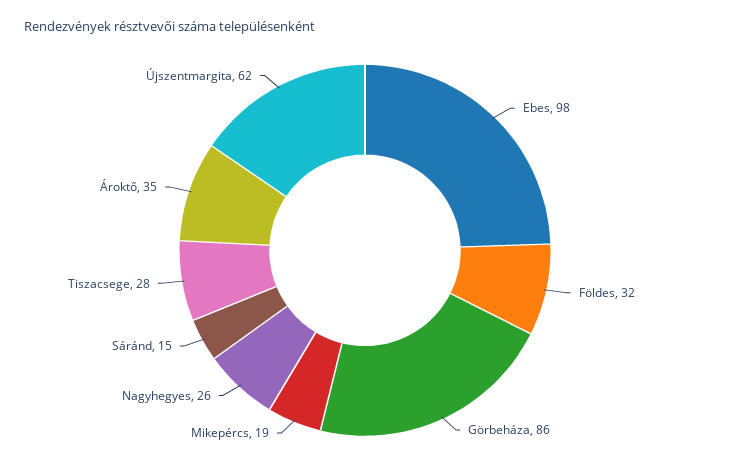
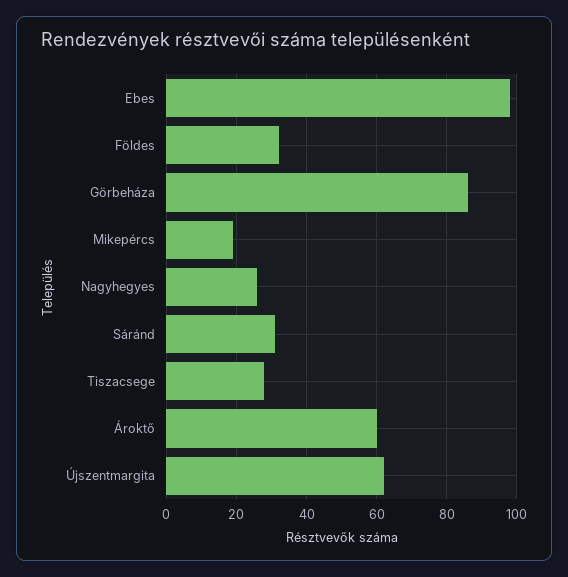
  {
    "Ebes": 98,
    "Földes": 32,
    "Görbeháza": 86,
    "Mikepércs": 19,
    "Nagyhegyes": 26,
-   "Sáránd": 15,
+   "Sáránd": 30,
    "Tiszacsege": 28,
-   "Ároktő": 35,
+   "Ároktő": 60,
    "Újszentmargita": 62
  }

